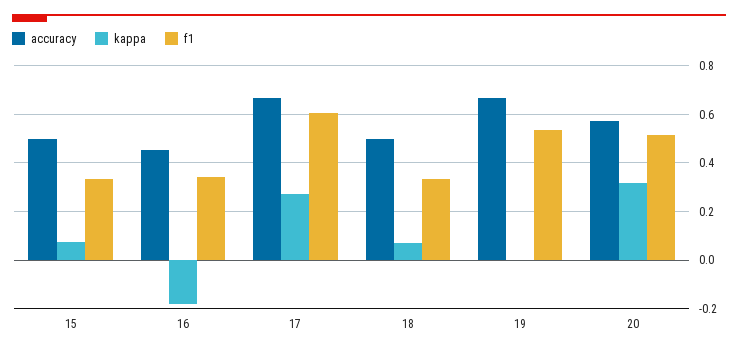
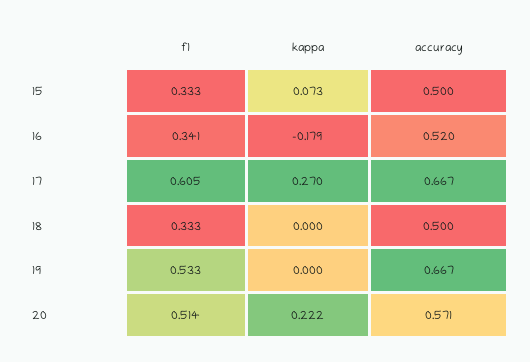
  {
    "accuracy": {
      "15": 0.5,
-     "16": 0.45,
+     "16": 0.52,
      "17": 0.667,
      "18": 0.5,
      "19": 0.667,
      "20": 0.571
    },
    "kappa": {
      "15": 0.073,
      "16": -0.179,
      "17": 0.27,
-     "18": 0.075,
+     "18": 0,
      "19": 0,
-     "20": 0.325
+     "20": 0.222
    },
    "f1": {
      "15": 0.333,
      "16": 0.341,
      "17": 0.605,
      "18": 0.333,
      "19": 0.533,
      "20": 0.514
    }
  }

